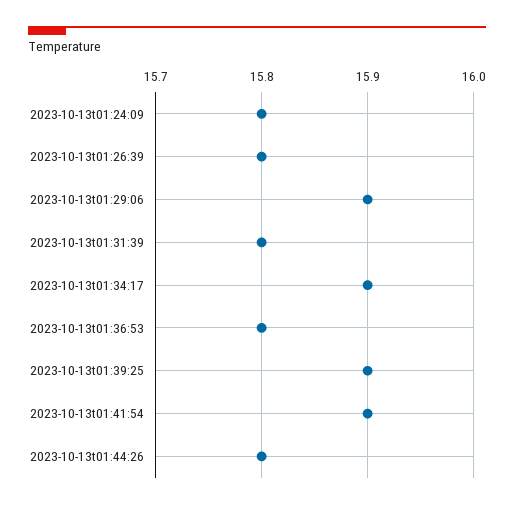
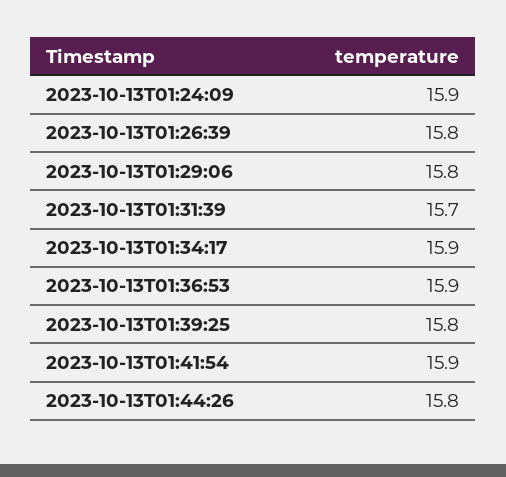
  {
-   "2023-10-13t01:24:09": 15.8,
+   "2023-10-13t01:24:09": 15.9,
    "2023-10-13t01:26:39": 15.8,
-   "2023-10-13t01:29:06": 15.9,
+   "2023-10-13t01:29:06": 15.8,
-   "2023-10-13t01:31:39": 15.8,
+   "2023-10-13t01:31:39": 15.7,
    "2023-10-13t01:34:17": 15.9,
-   "2023-10-13t01:36:53": 15.8,
+   "2023-10-13t01:36:53": 15.9,
-   "2023-10-13t01:39:25": 15.9,
+   "2023-10-13t01:39:25": 15.8,
    "2023-10-13t01:41:54": 15.9,
    "2023-10-13t01:44:26": 15.8
  }

